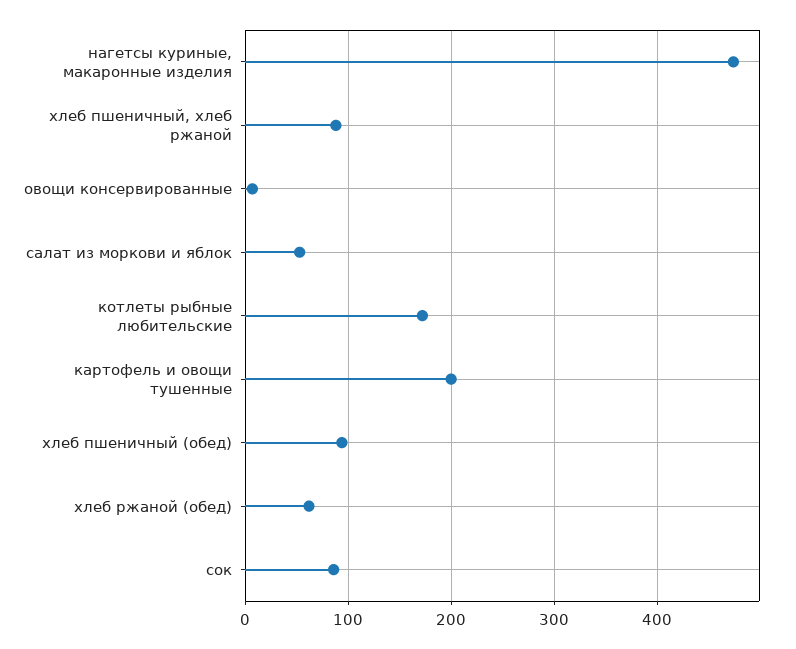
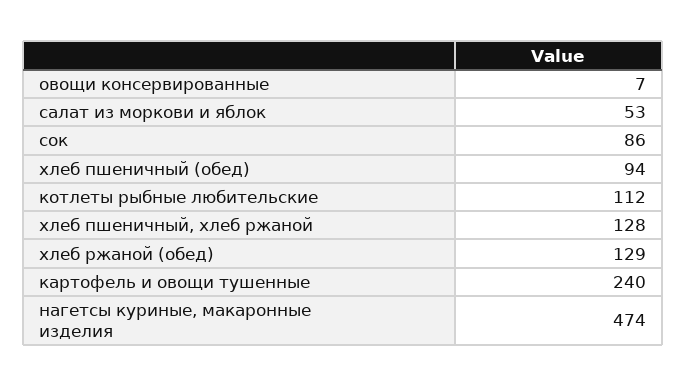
  {
    "нагетсы куриные, макаронные изделия": 474,
-   "хлеб пшеничный, хлеб ржаной": 90,
+   "хлеб пшеничный, хлеб ржаной": 128,
    "овощи консервированные": 7,
    "салат из моркови и яблок": 53,
-   "котлеты рыбные любительские": 170,
+   "котлеты рыбные любительские": 112,
-   "картофель и овощи тушенные": 200,
+   "картофель и овощи тушенные": 240,
    "хлеб пшеничный (обед)": 94,
-   "хлеб ржаной (обед)": 60,
+   "хлеб ржаной (обед)": 129,
    "сок": 86
  }

